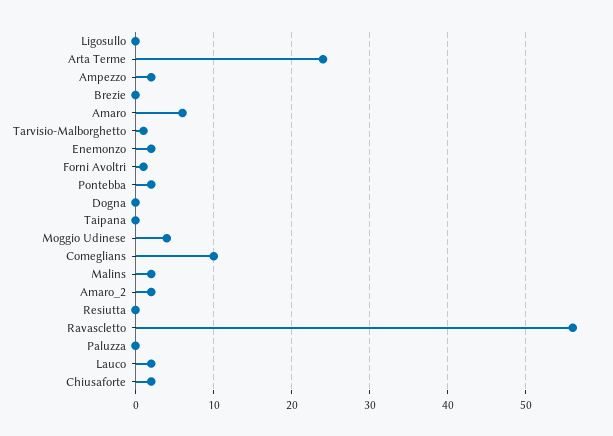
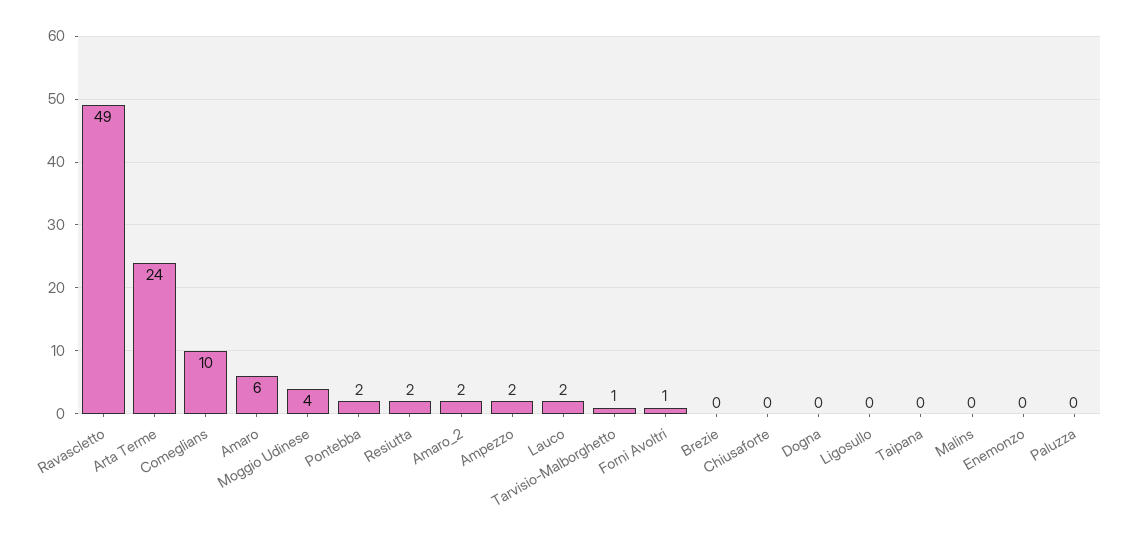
  {
    "Ligosullo": 0,
    "Arta Terme": 24,
    "Ampezzo": 2,
    "Brezie": 0,
    "Amaro": 6,
    "Tarvisio-Malborghetto": 1,
-   "Enemonzo": 2,
+   "Enemonzo": 0,
    "Forni Avoltri": 1,
    "Pontebba": 2,
    "Dogna": 0,
    "Taipana": 0,
    "Moggio Udinese": 4,
    "Comeglians": 10,
-   "Malins": 2,
+   "Malins": 0,
    "Amaro_2": 2,
-   "Resiutta": 0,
+   "Resiutta": 2,
-   "Ravascletto": 56,
+   "Ravascletto": 49,
    "Paluzza": 0,
    "Lauco": 2,
-   "Chiusaforte": 2
+   "Chiusaforte": 0
  }

